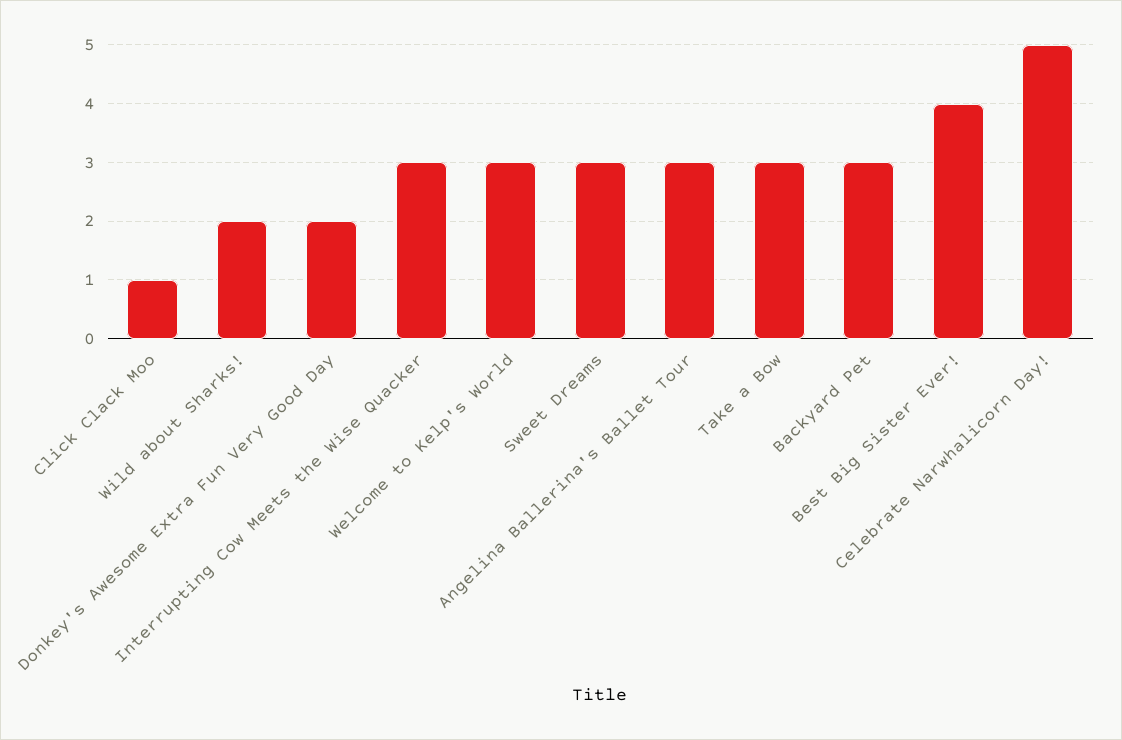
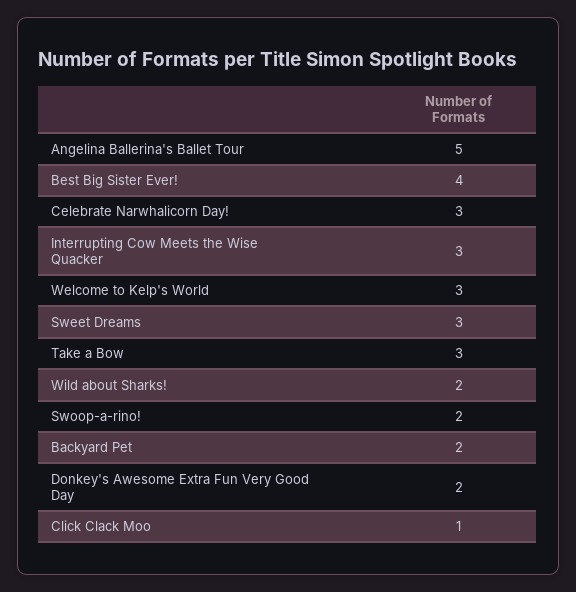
  {
    "Click Clack Moo": 1,
    "Wild about Sharks!": 2,
    "Donkey's Awesome Extra Fun Very Good Day": 2,
    "Interrupting Cow Meets the Wise Quacker": 3,
    "Welcome to Kelp's World": 3,
    "Sweet Dreams": 3,
-   "Angelina Ballerina's Ballet Tour": 3,
+   "Angelina Ballerina's Ballet Tour": 5,
    "Take a Bow": 3,
-   "Backyard Pet": 3,
+   "Backyard Pet": 2,
    "Best Big Sister Ever!": 4,
-   "Celebrate Narwhalicorn Day!": 5
+   "Celebrate Narwhalicorn Day!": 3,
+   "Swoop-a-rino!": 2
  }

